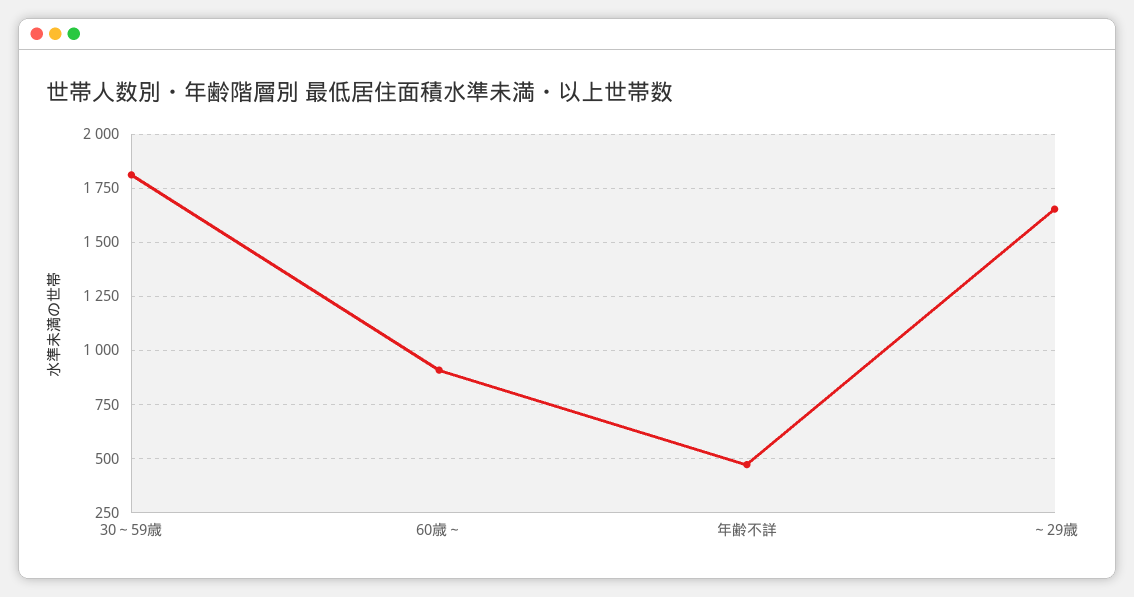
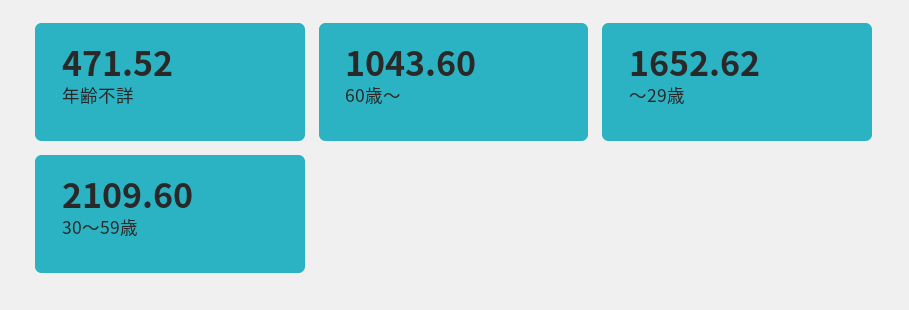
  {
-   "30～59歳": 1800,
+   "30～59歳": 2109.6,
-   "60歳～": 900,
+   "60歳～": 1043.6,
    "年齢不詳": 471.52,
    "～29歳": 1652.62
  }

